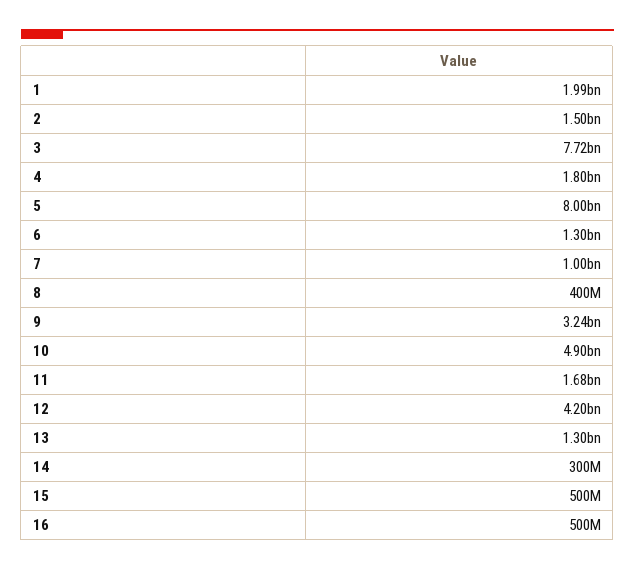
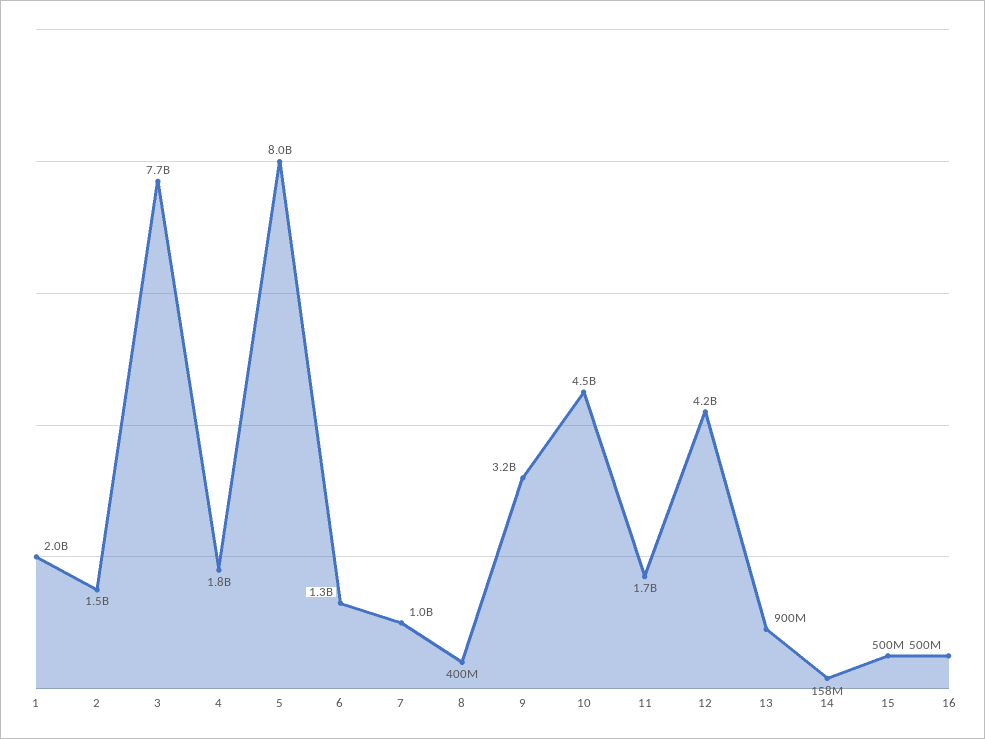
  {
    "1": 1990000000,
    "2": 1500000000,
    "3": 7720000000,
    "4": 1800000000,
    "5": 8000000000,
    "6": 1300000000,
    "7": 1000000000,
    "8": 400000000,
    "9": 3240000000,
-   "10": 4900000000,
+   "10": 4500000000,
    "11": 1680000000,
    "12": 4200000000,
-   "13": 1300000000,
+   "13": 900000000,
-   "14": 300000000,
+   "14": 158000000,
    "15": 500000000,
    "16": 500000000
  }

